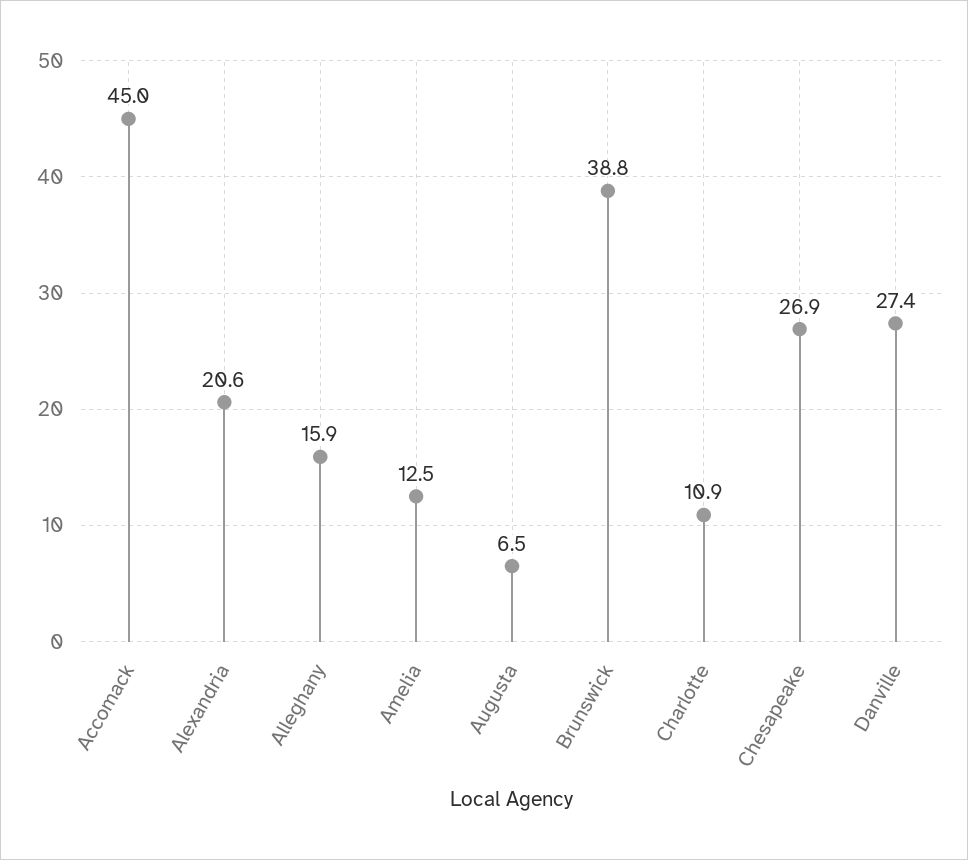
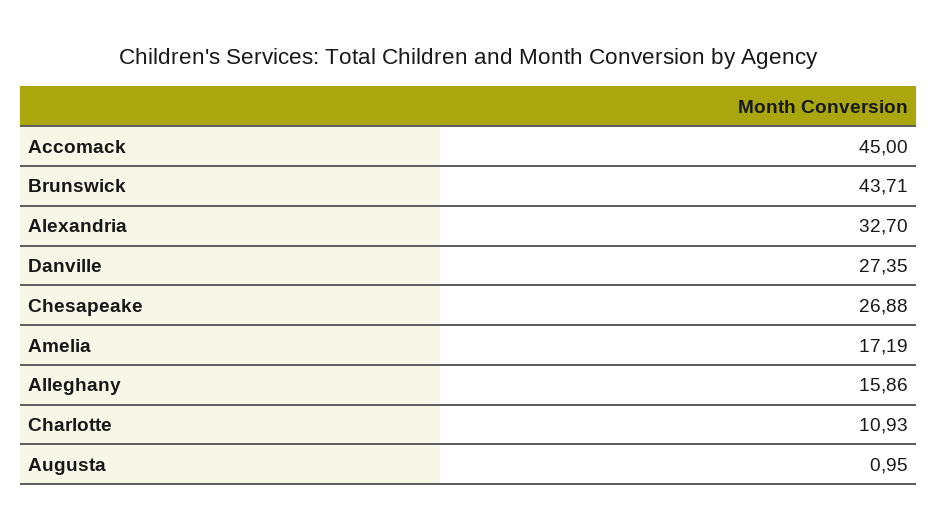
  {
    "Accomack": 45,
-   "Alexandria": 20.6,
+   "Alexandria": 32.7,
    "Alleghany": 15.86,
-   "Amelia": 12.5,
+   "Amelia": 17.19,
-   "Augusta": 6.5,
+   "Augusta": 0.95,
-   "Brunswick": 38.8,
+   "Brunswick": 43.71,
    "Charlotte": 10.93,
    "Chesapeake": 26.88,
    "Danville": 27.35
  }

